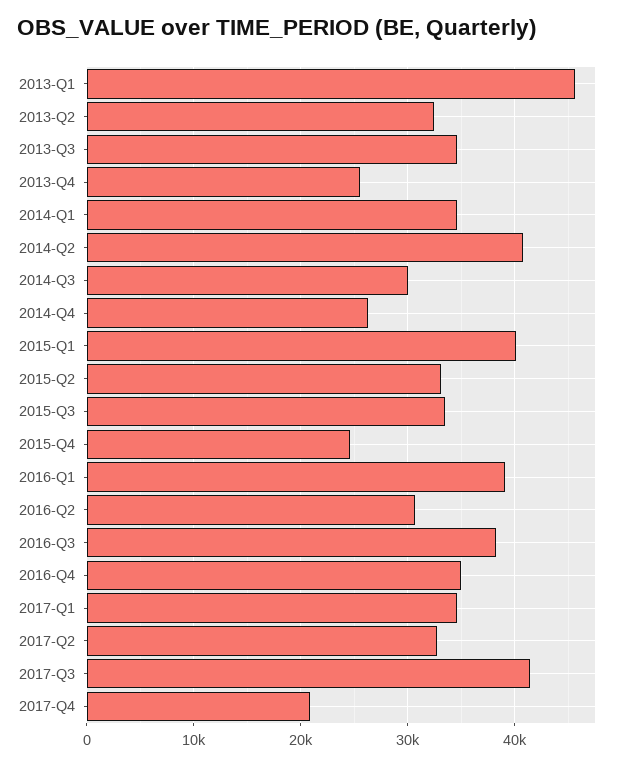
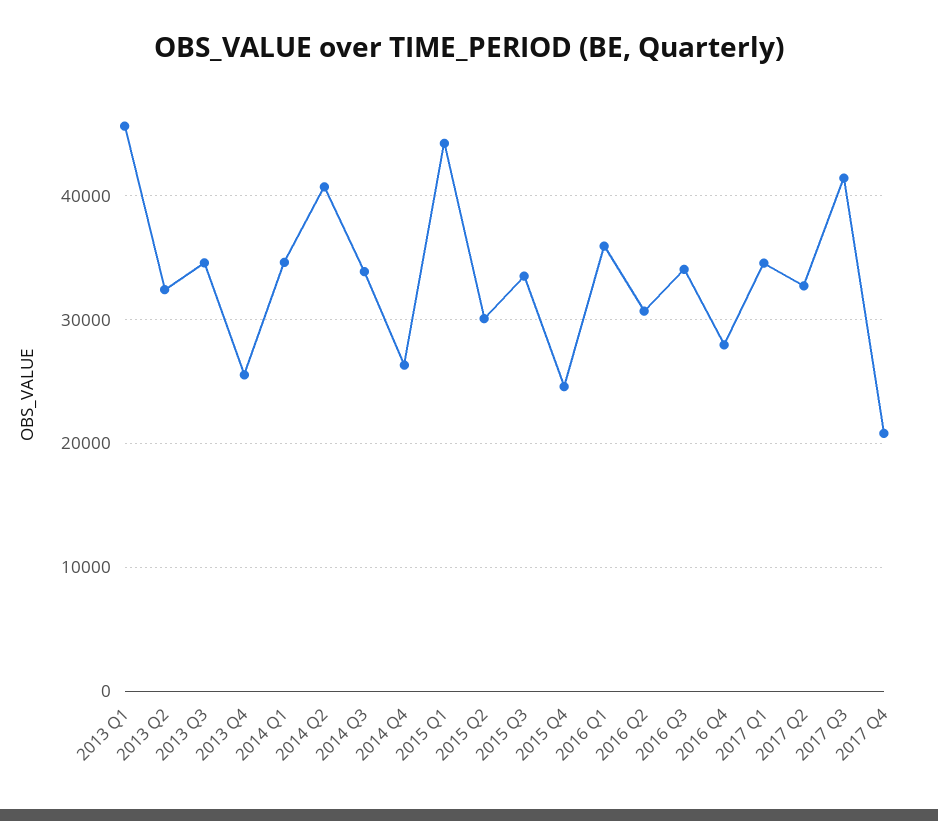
  {
    "2013-Q1": 46000,
    "2013-Q2": 32000,
    "2013-Q3": 35000,
    "2013-Q4": 26000,
    "2014-Q1": 35000,
    "2014-Q2": 41000,
-   "2014-Q3": 30000,
+   "2014-Q3": 34000,
    "2014-Q4": 26000,
-   "2015-Q1": 40000,
+   "2015-Q1": 44000,
-   "2015-Q2": 33000,
+   "2015-Q2": 30000,
    "2015-Q3": 34000,
    "2015-Q4": 25000,
-   "2016-Q1": 39000,
+   "2016-Q1": 36000,
    "2016-Q2": 31000,
-   "2016-Q3": 38000,
+   "2016-Q3": 34000,
-   "2016-Q4": 35000,
+   "2016-Q4": 28000,
    "2017-Q1": 35000,
    "2017-Q2": 33000,
    "2017-Q3": 41000,
    "2017-Q4": 21000
  }

